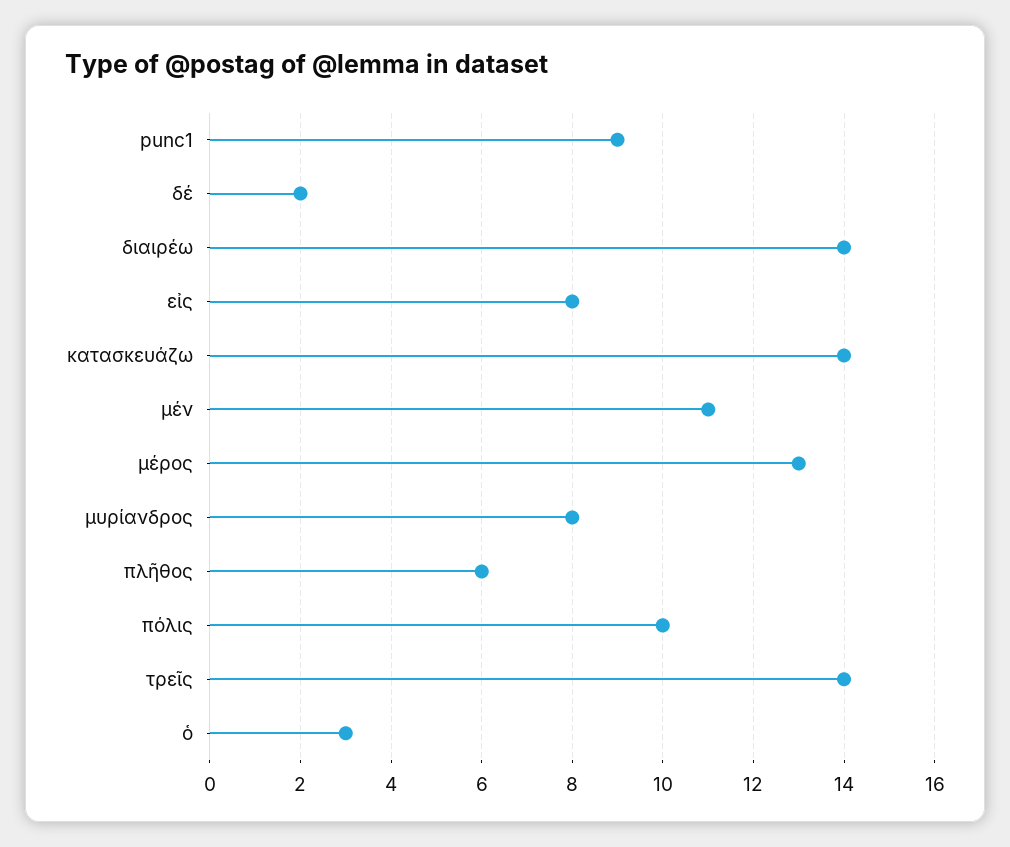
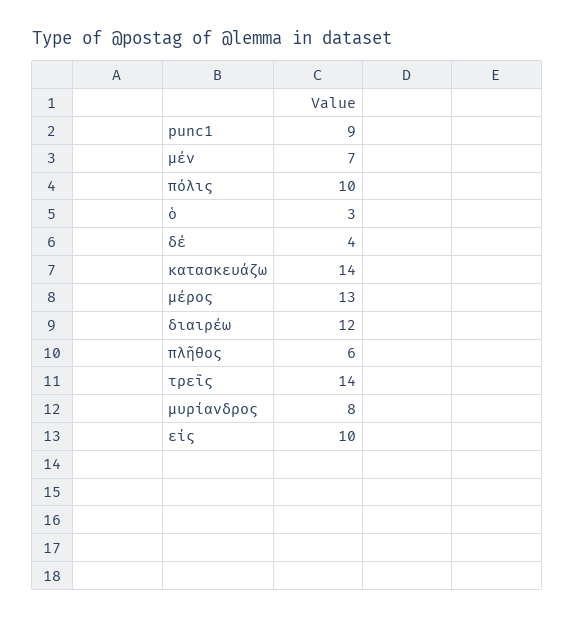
  {
    "punc1": 9,
-   "δέ": 2,
+   "δέ": 4,
-   "διαιρέω": 14,
+   "διαιρέω": 12,
-   "εἰς": 8,
+   "εἰς": 10,
    "κατασκευάζω": 14,
-   "μέν": 11,
+   "μέν": 7,
    "μέρος": 13,
    "μυρίανδρος": 8,
    "πλῆθος": 6,
    "πόλις": 10,
    "τρεῖς": 14,
    "ὁ": 3
  }

